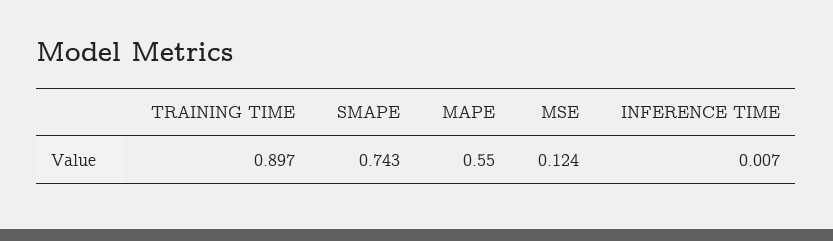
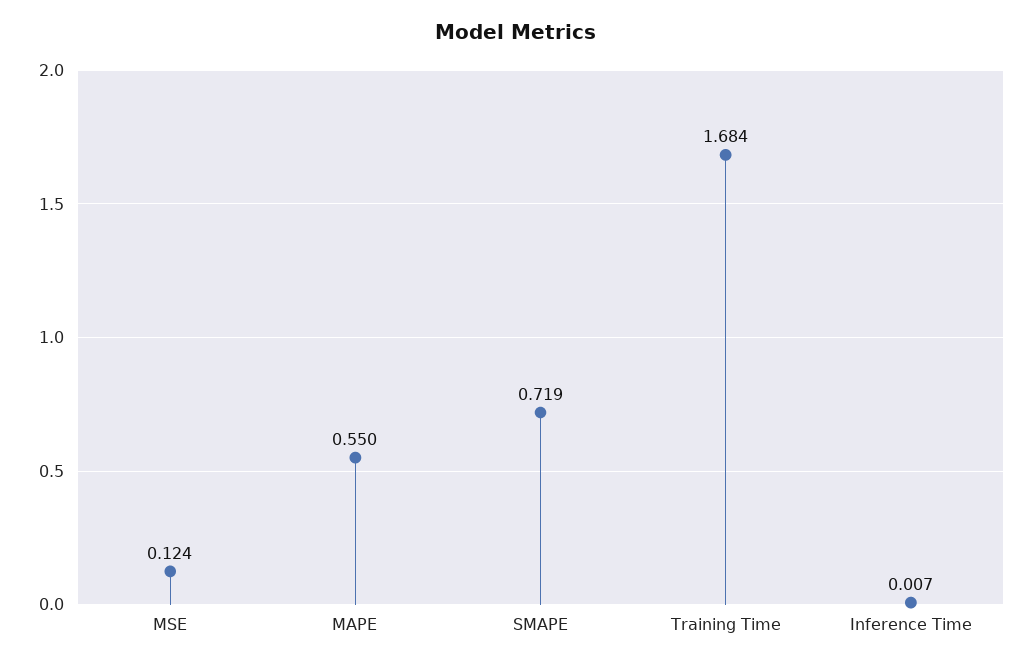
  {
-   "TRAINING TIME": 0.897,
+   "TRAINING TIME": 1.684,
-   "SMAPE": 0.743,
+   "SMAPE": 0.719,
    "MAPE": 0.55,
    "MSE": 0.124,
    "INFERENCE TIME": 0.007
  }

